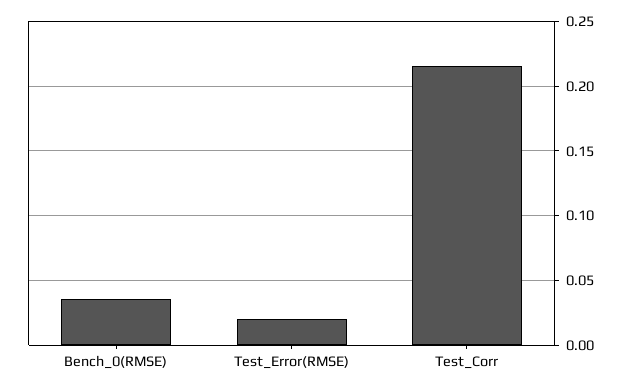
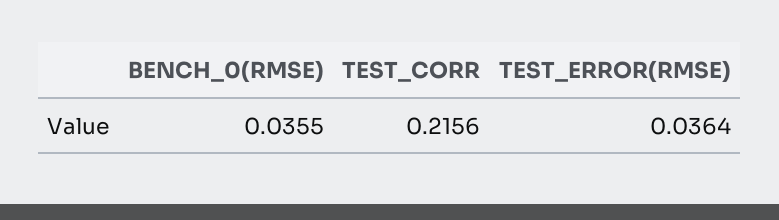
  {
    "Bench_0(RMSE)": 0.0355,
-   "Test_Error(RMSE)": 0.02,
+   "Test_Error(RMSE)": 0.0364,
    "Test_Corr": 0.2156
  }

